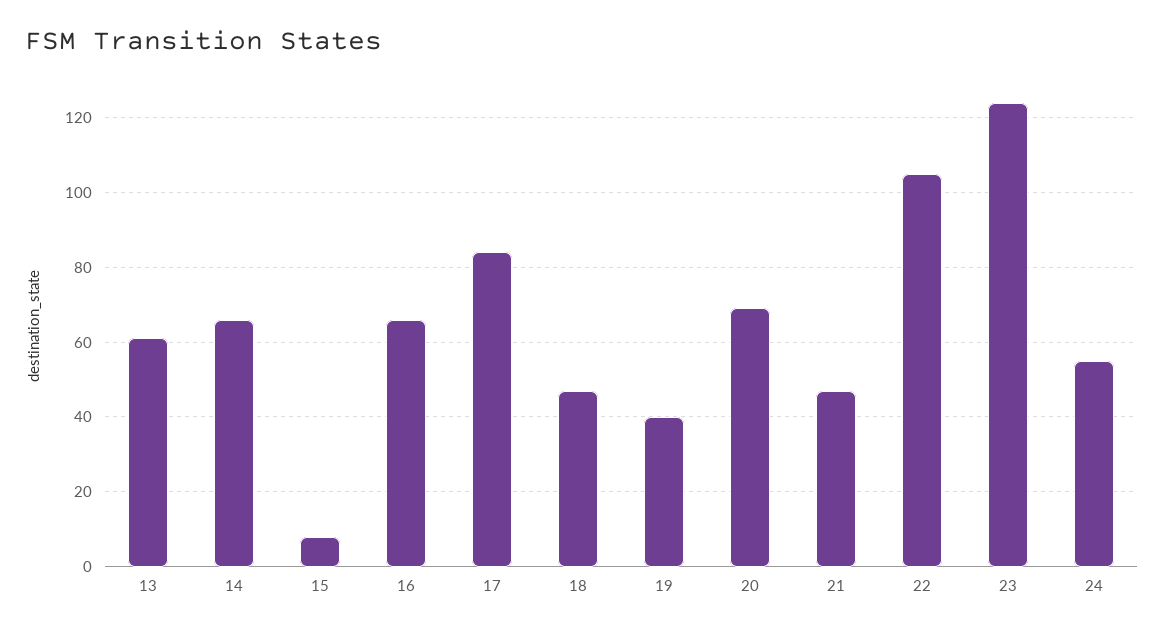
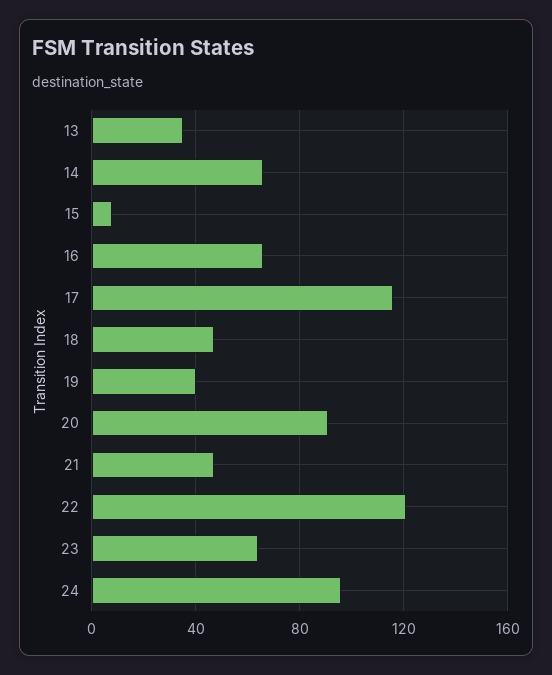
  {
-   "13": 60,
+   "13": 35,
    "14": 65,
    "15": 10,
    "16": 65,
-   "17": 85,
+   "17": 115,
    "18": 45,
    "19": 40,
-   "20": 70,
+   "20": 90,
    "21": 45,
-   "22": 105,
+   "22": 120,
-   "23": 125,
+   "23": 65,
-   "24": 55
+   "24": 95
  }

